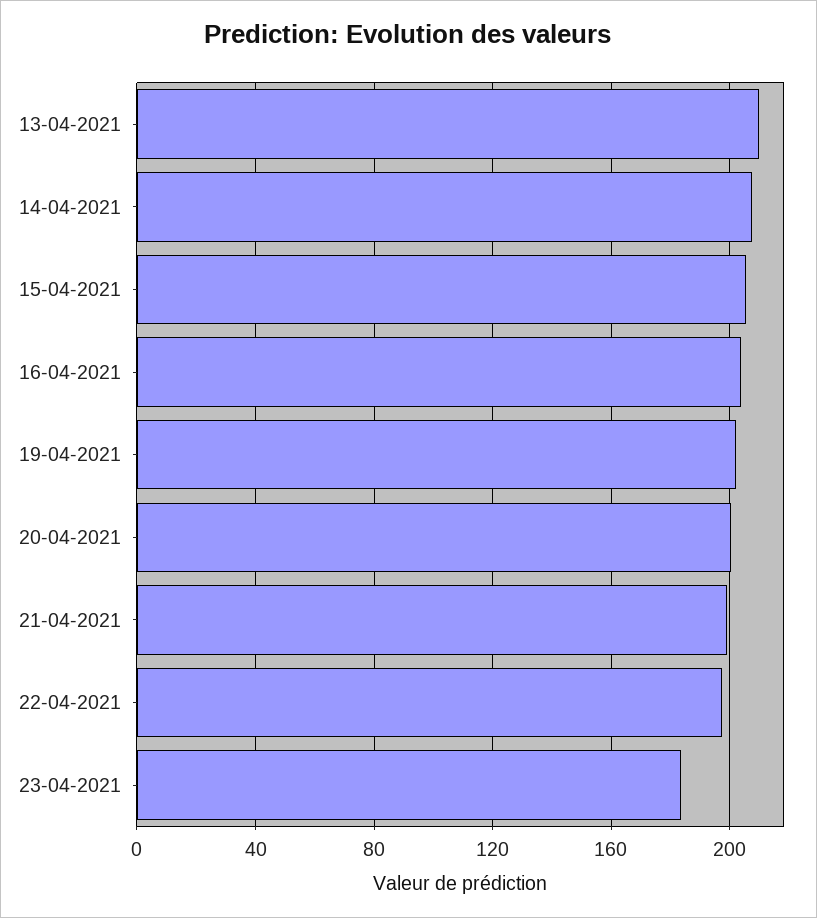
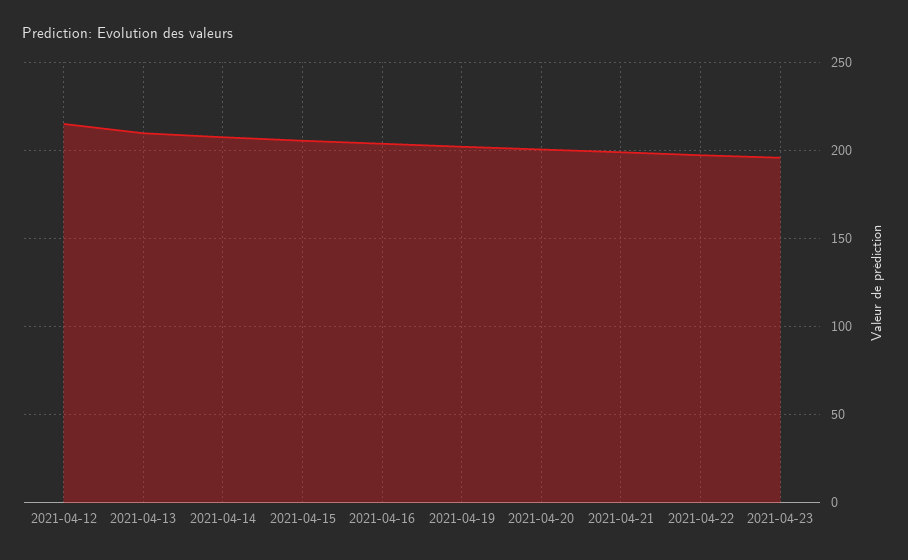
  {
    "13-04-2021": 210,
    "14-04-2021": 205,
    "15-04-2021": 205,
    "16-04-2021": 205,
    "19-04-2021": 200,
    "20-04-2021": 200,
    "21-04-2021": 200,
    "22-04-2021": 195,
-   "23-04-2021": 185
+   "23-04-2021": 195,
+   "2021-04-12": 215
  }

